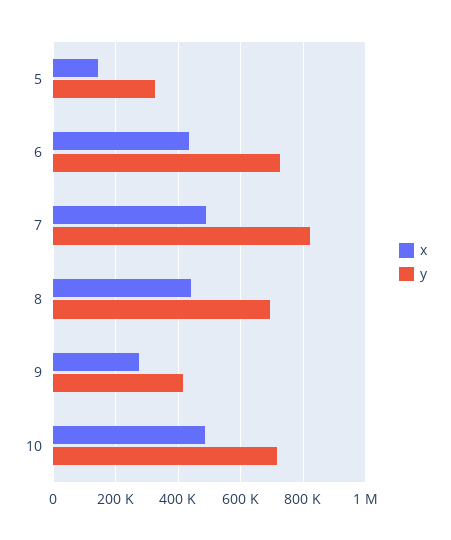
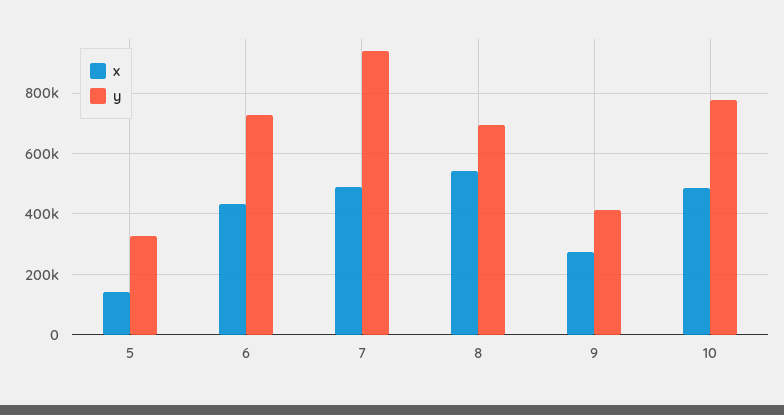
  {
    "x": {
      "5": 140000,
      "6": 440000,
      "7": 480000,
-     "8": 440000,
+     "8": 540000,
      "9": 280000,
      "10": 480000
    },
    "y": {
      "5": 320000,
      "6": 720000,
-     "7": 820000,
+     "7": 940000,
      "8": 700000,
      "9": 420000,
-     "10": 720000
+     "10": 780000
    }
  }

